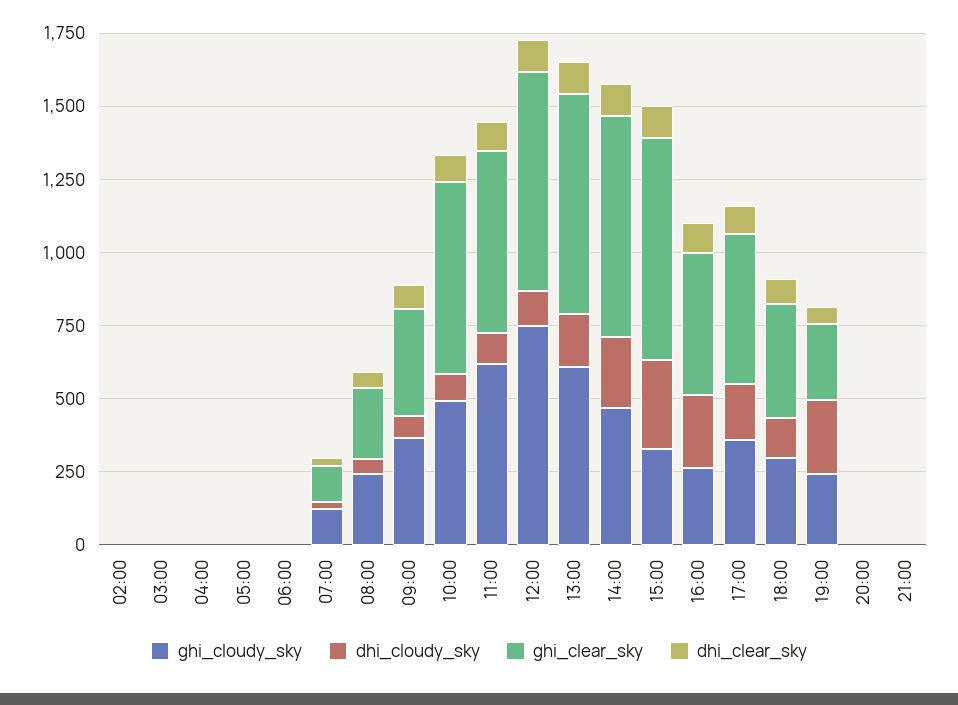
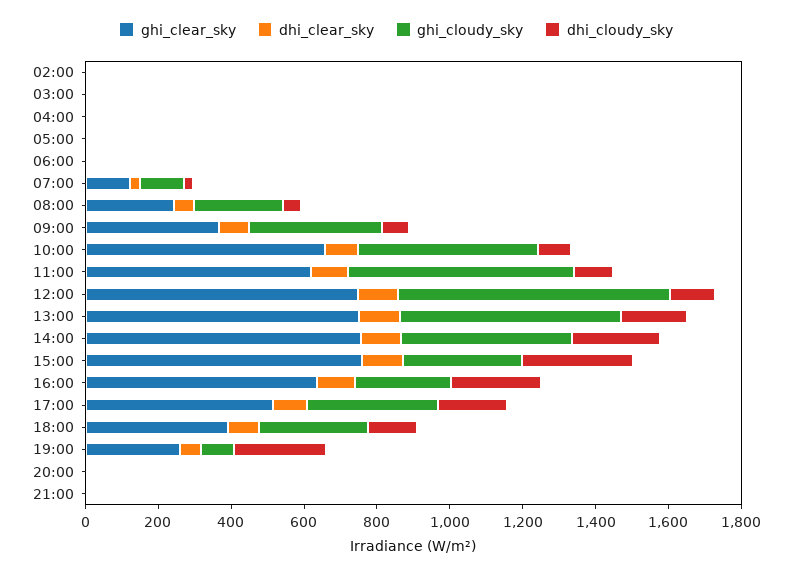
  {
    "ghi_cloudy_sky": {
      "02:00": 0,
      "03:00": 0,
      "04:00": 0,
      "05:00": 0,
      "06:00": 0,
      "07:00": 100,
      "08:00": 250,
      "09:00": 350,
      "10:00": 500,
      "11:00": 600,
      "12:00": 750,
      "13:00": 600,
      "14:00": 450,
      "15:00": 350,
      "16:00": 250,
      "17:00": 350,
      "18:00": 300,
-     "19:00": 250,
+     "19:00": 100,
      "20:00": 0,
      "21:00": 0
    },
    "dhi_cloudy_sky": {
      "02:00": 0,
      "03:00": 0,
      "04:00": 0,
      "05:00": 0,
      "06:00": 0,
      "07:00": 50,
      "08:00": 50,
      "09:00": 50,
      "10:00": 100,
      "11:00": 100,
      "12:00": 100,
      "13:00": 200,
      "14:00": 250,
      "15:00": 300,
      "16:00": 250,
      "17:00": 200,
      "18:00": 150,
      "19:00": 250,
      "20:00": 0,
      "21:00": 0
    },
    "ghi_clear_sky": {
      "02:00": 0,
      "03:00": 0,
      "04:00": 0,
      "05:00": 0,
      "06:00": 0,
      "07:00": 100,
      "08:00": 250,
      "09:00": 350,
      "10:00": 650,
      "11:00": 600,
      "12:00": 750,
      "13:00": 750,
      "14:00": 750,
      "15:00": 750,
-     "16:00": 500,
+     "16:00": 650,
      "17:00": 500,
      "18:00": 400,
      "19:00": 250,
      "20:00": 0,
      "21:00": 0
    },
    "dhi_clear_sky": {
      "02:00": 0,
      "03:00": 0,
      "04:00": 0,
      "05:00": 0,
      "06:00": 0,
      "07:00": 50,
      "08:00": 50,
      "09:00": 100,
      "10:00": 100,
      "11:00": 100,
      "12:00": 100,
      "13:00": 100,
      "14:00": 100,
      "15:00": 100,
      "16:00": 100,
      "17:00": 100,
      "18:00": 100,
      "19:00": 50,
      "20:00": 0,
      "21:00": 0
    }
  }

